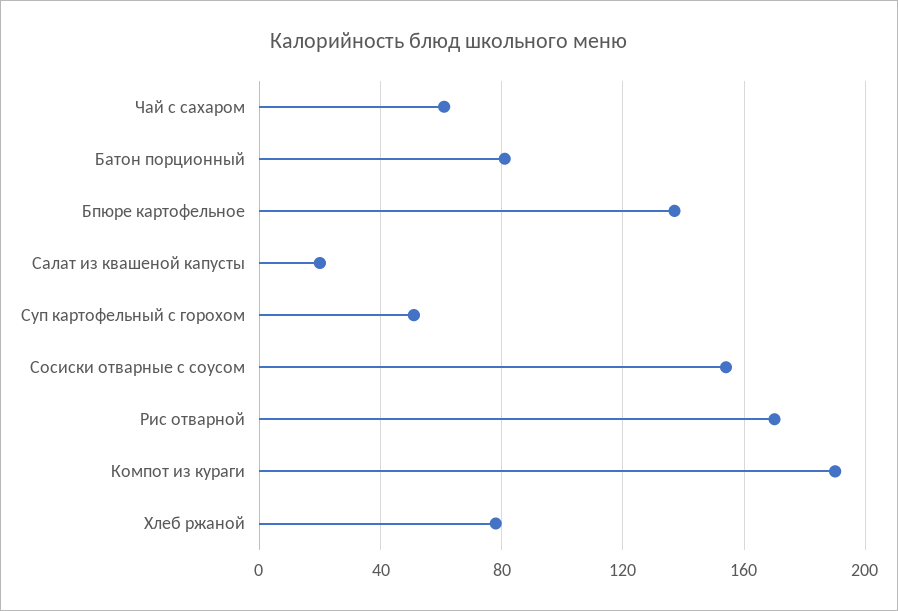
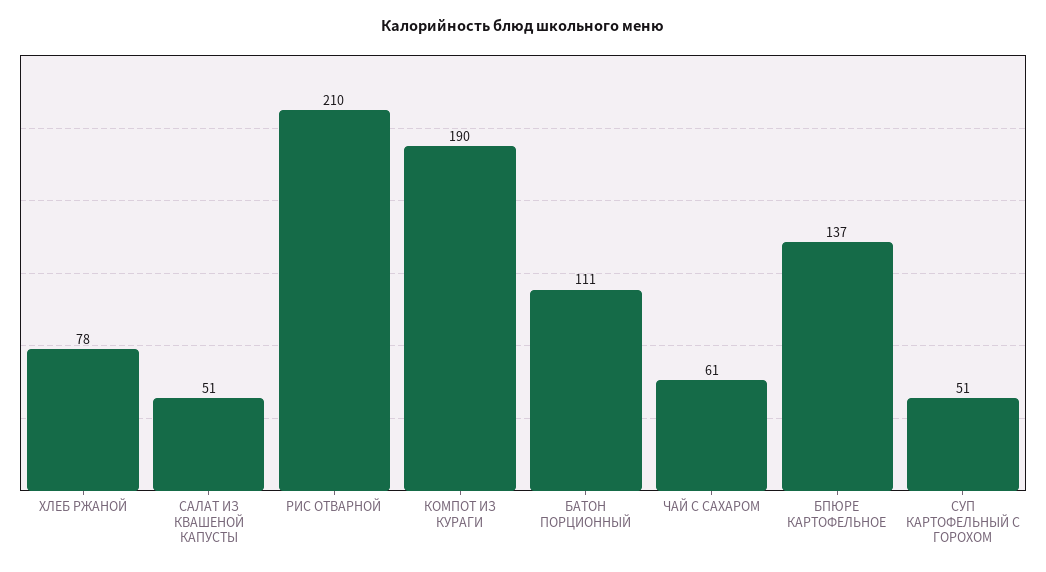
  {
    "Чай с сахаром": 61,
-   "Батон порционный": 80,
+   "Батон порционный": 111,
    "Бпюре картофельное": 137,
-   "Салат из квашеной капусты": 20,
+   "Салат из квашеной капусты": 51,
    "Суп картофельный с горохом": 51,
-   "Сосиски отварные с соусом": 155,
-   "Рис отварной": 170,
+   "Рис отварной": 210,
    "Компот из кураги": 190,
    "Хлеб ржаной": 78
  }

